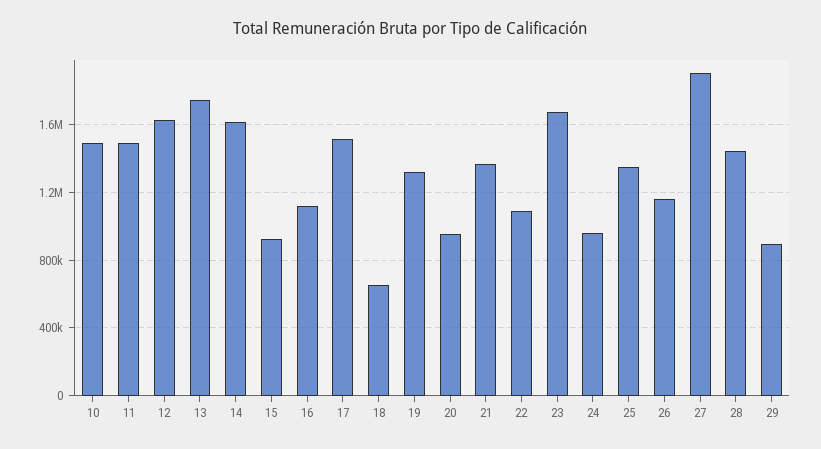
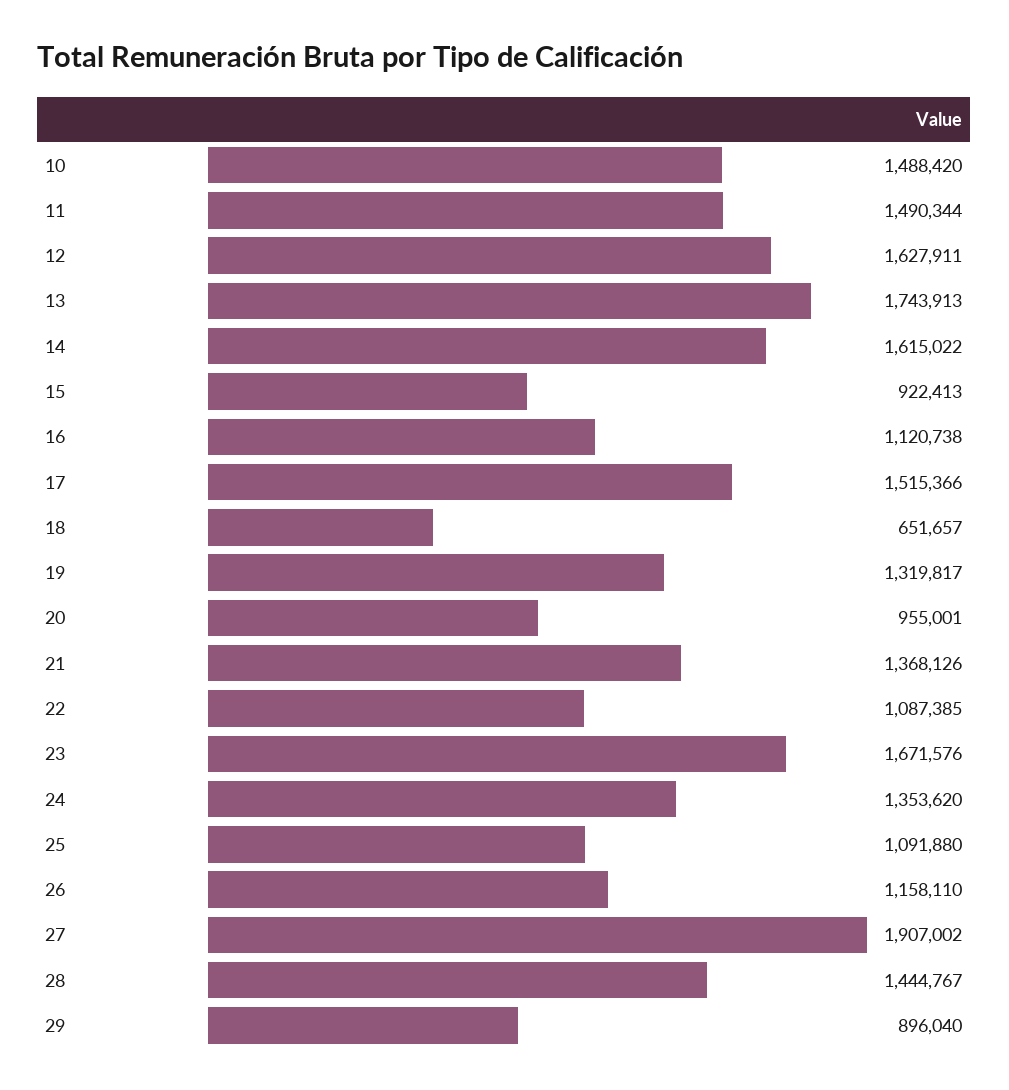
  {
    "10": 1488420,
    "11": 1490344,
    "12": 1627911,
    "13": 1743913,
    "14": 1615022,
    "15": 922413,
    "16": 1120738,
    "17": 1515366,
    "18": 651657,
    "19": 1319817,
    "20": 955001,
    "21": 1368126,
    "22": 1087385,
    "23": 1671576,
-   "24": 950000,
+   "24": 1353620,
-   "25": 1350000,
+   "25": 1091880,
    "26": 1158110,
    "27": 1907002,
    "28": 1444767,
    "29": 896040
  }

